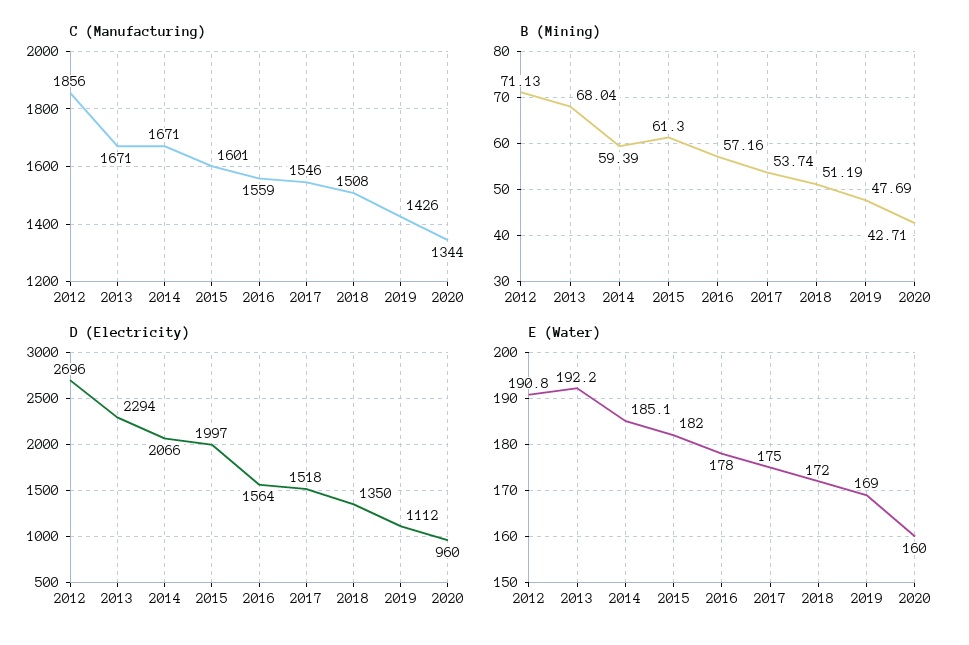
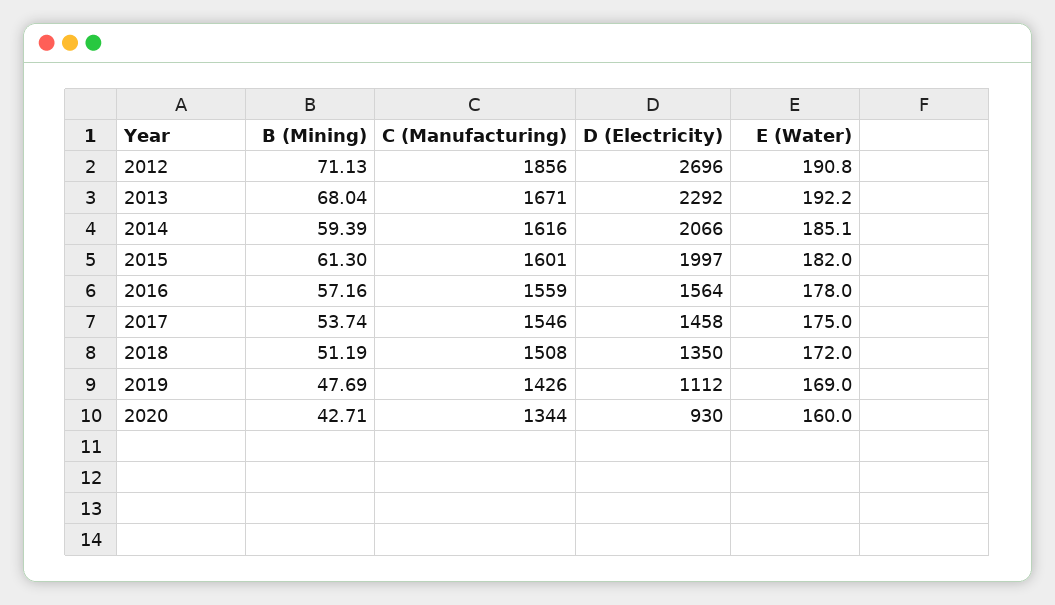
  {
    "C (Manufacturing)": {
      "2012": 1856,
      "2013": 1671,
-     "2014": 1671,
+     "2014": 1616,
      "2015": 1601,
      "2016": 1559,
      "2017": 1546,
      "2018": 1508,
      "2019": 1426,
      "2020": 1344
    },
    "B (Mining)": {
      "2012": 71.13,
      "2013": 68.04,
      "2014": 59.39,
      "2015": 61.3,
      "2016": 57.16,
      "2017": 53.74,
      "2018": 51.19,
      "2019": 47.69,
      "2020": 42.71
    },
    "D (Electricity)": {
      "2012": 2696,
-     "2013": 2294,
+     "2013": 2292,
      "2014": 2066,
      "2015": 1997,
      "2016": 1564,
-     "2017": 1518,
+     "2017": 1458,
      "2018": 1350,
      "2019": 1112,
-     "2020": 960
+     "2020": 930
    },
    "E (Water)": {
      "2012": 190.8,
      "2013": 192.2,
      "2014": 185.1,
      "2015": 182,
      "2016": 178,
      "2017": 175,
      "2018": 172,
      "2019": 169,
      "2020": 160
    }
  }

